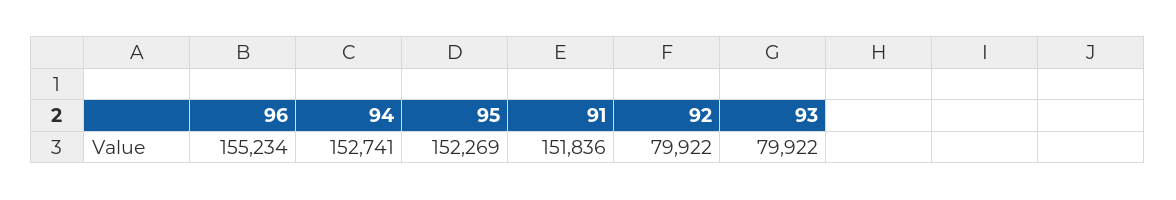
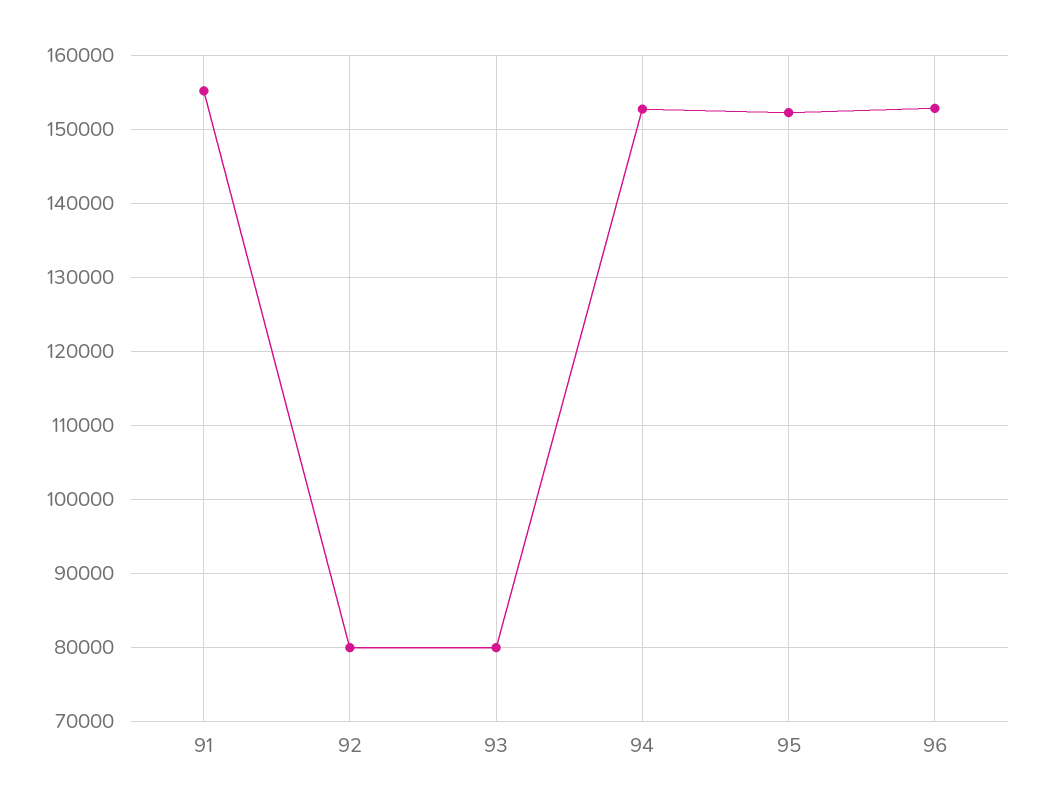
  {
-   "96": 155234,
+   "96": 153000,
    "94": 152741,
    "95": 152269,
-   "91": 151836,
+   "91": 155000,
    "92": 79922,
    "93": 79922
  }

